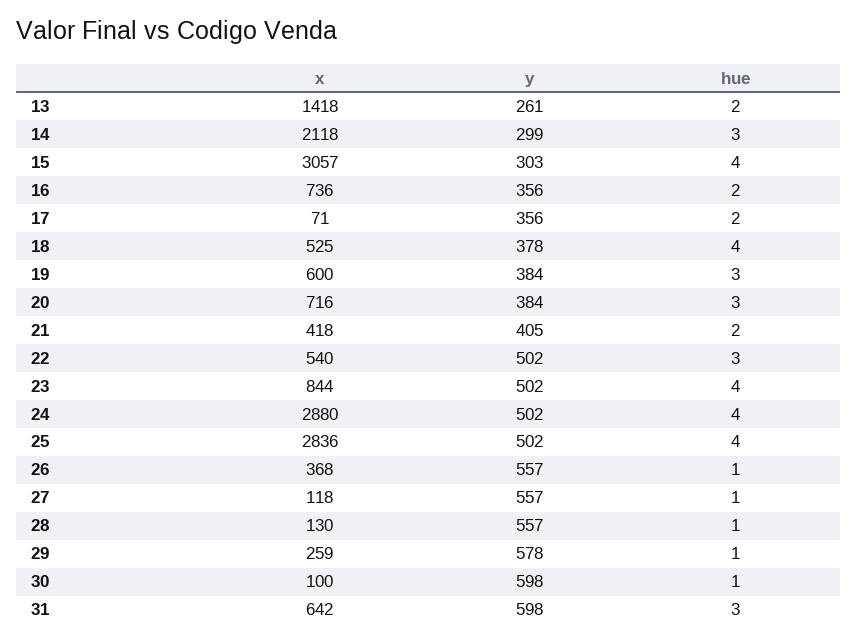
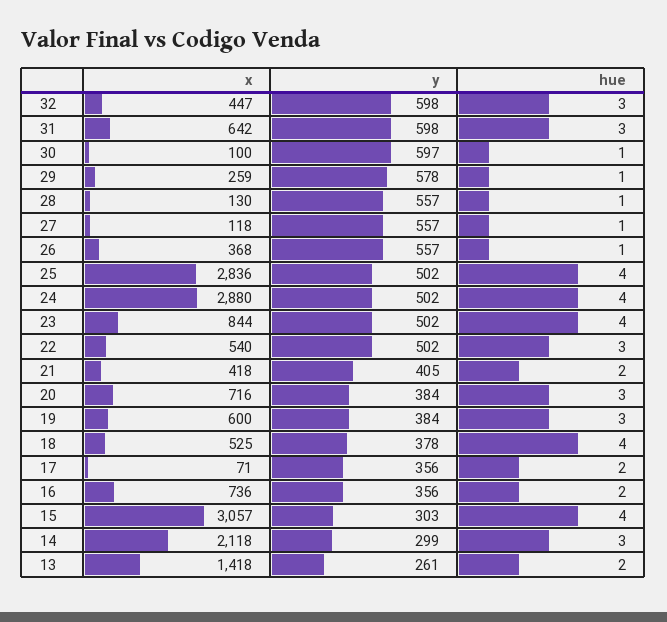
  {
    "x": {
      "13": 1418,
      "14": 2118,
      "15": 3057,
      "16": 736,
      "17": 71,
      "18": 525,
      "19": 600,
      "20": 716,
      "21": 418,
      "22": 540,
      "23": 844,
      "24": 2880,
      "25": 2836,
      "26": 368,
      "27": 118,
      "28": 130,
      "29": 259,
      "30": 100,
-     "31": 642
+     "31": 642,
+     "32": 447
    },
    "y": {
      "13": 261,
      "14": 299,
      "15": 303,
      "16": 356,
      "17": 356,
      "18": 378,
      "19": 384,
      "20": 384,
      "21": 405,
      "22": 502,
      "23": 502,
      "24": 502,
      "25": 502,
      "26": 557,
      "27": 557,
      "28": 557,
      "29": 578,
-     "30": 598,
+     "30": 597,
-     "31": 598
+     "31": 598,
+     "32": 598
    },
    "hue": {
      "13": 2,
      "14": 3,
      "15": 4,
      "16": 2,
      "17": 2,
      "18": 4,
      "19": 3,
      "20": 3,
      "21": 2,
      "22": 3,
      "23": 4,
      "24": 4,
      "25": 4,
      "26": 1,
      "27": 1,
      "28": 1,
      "29": 1,
      "30": 1,
-     "31": 3
+     "31": 3,
+     "32": 3
    }
  }

